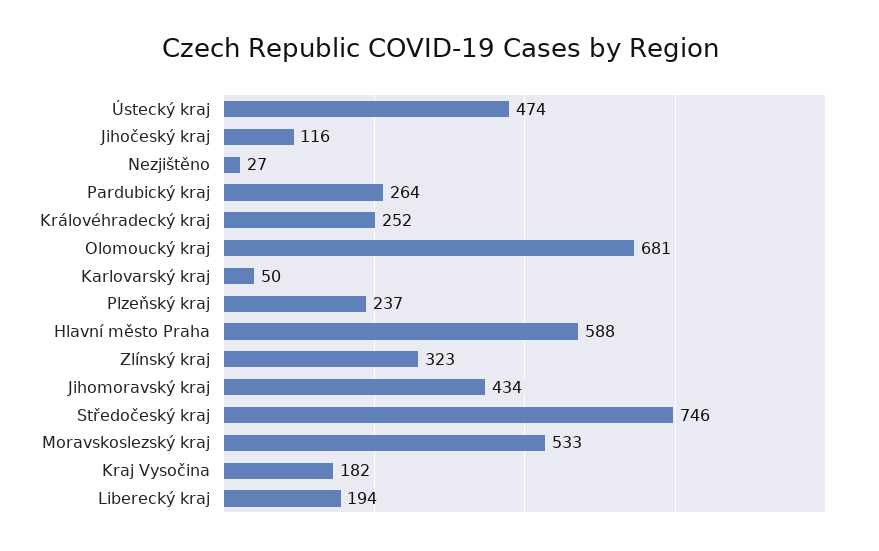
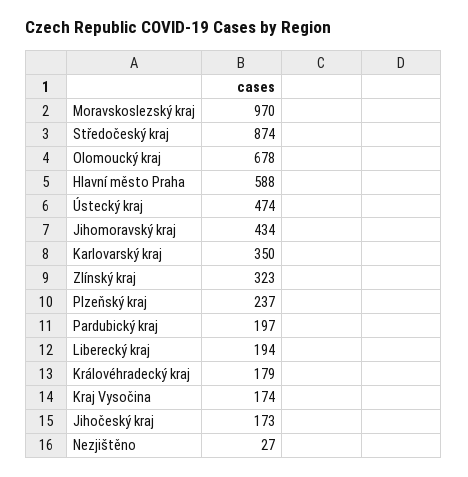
  {
    "Ústecký kraj": 474,
-   "Jihočeský kraj": 116,
+   "Jihočeský kraj": 173,
    "Nezjištěno": 27,
-   "Pardubický kraj": 264,
+   "Pardubický kraj": 197,
-   "Královéhradecký kraj": 252,
+   "Královéhradecký kraj": 179,
-   "Olomoucký kraj": 681,
+   "Olomoucký kraj": 678,
-   "Karlovarský kraj": 50,
+   "Karlovarský kraj": 350,
    "Plzeňský kraj": 237,
    "Hlavní město Praha": 588,
    "Zlínský kraj": 323,
    "Jihomoravský kraj": 434,
-   "Středočeský kraj": 746,
+   "Středočeský kraj": 874,
-   "Moravskoslezský kraj": 533,
+   "Moravskoslezský kraj": 970,
-   "Kraj Vysočina": 182,
+   "Kraj Vysočina": 174,
    "Liberecký kraj": 194
  }

